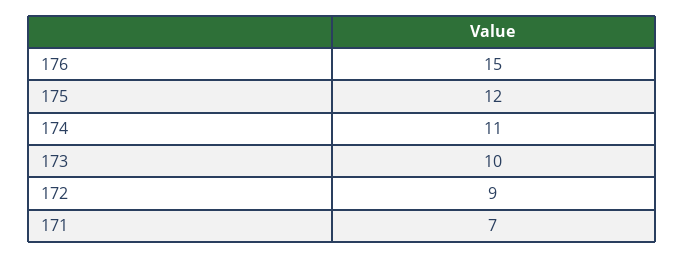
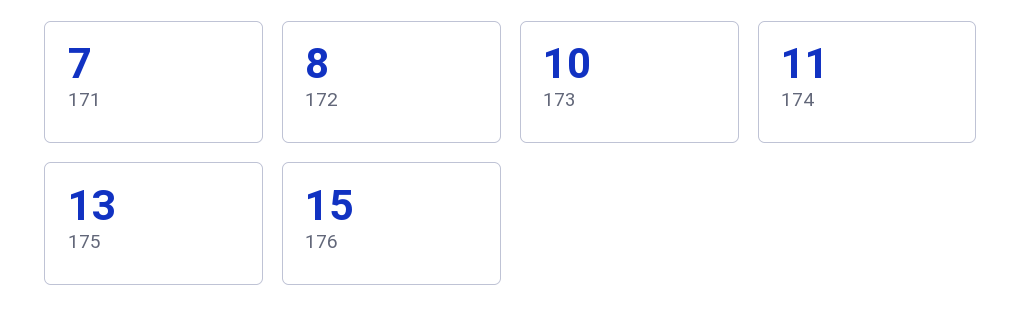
  {
    "176": 15,
-   "175": 12,
+   "175": 13,
    "174": 11,
    "173": 10,
-   "172": 9,
+   "172": 8,
    "171": 7
  }

